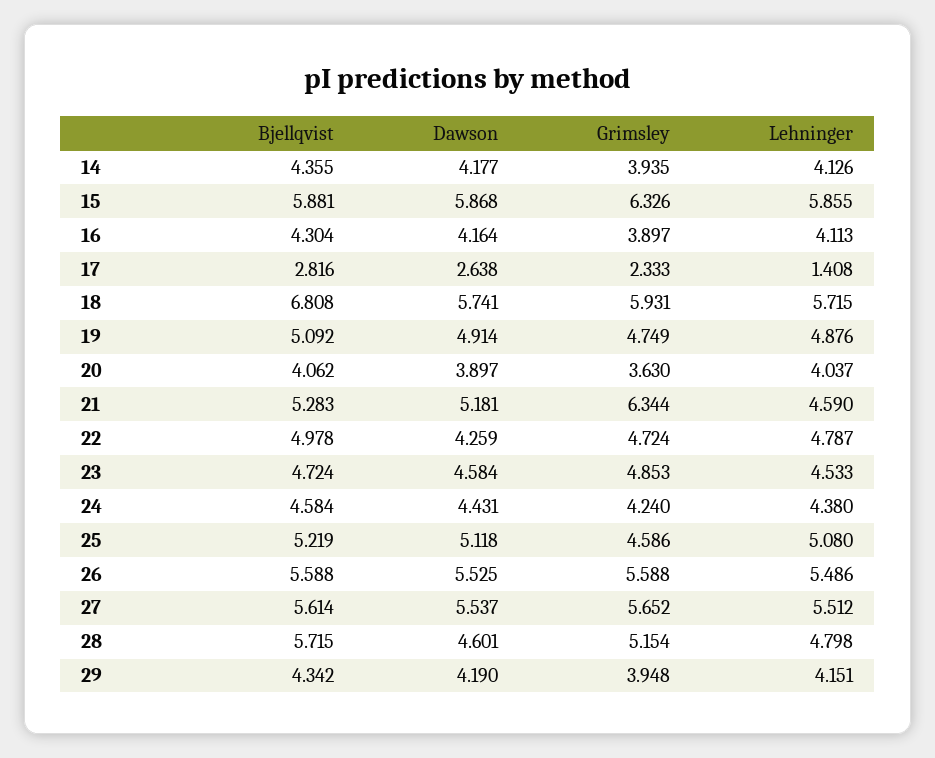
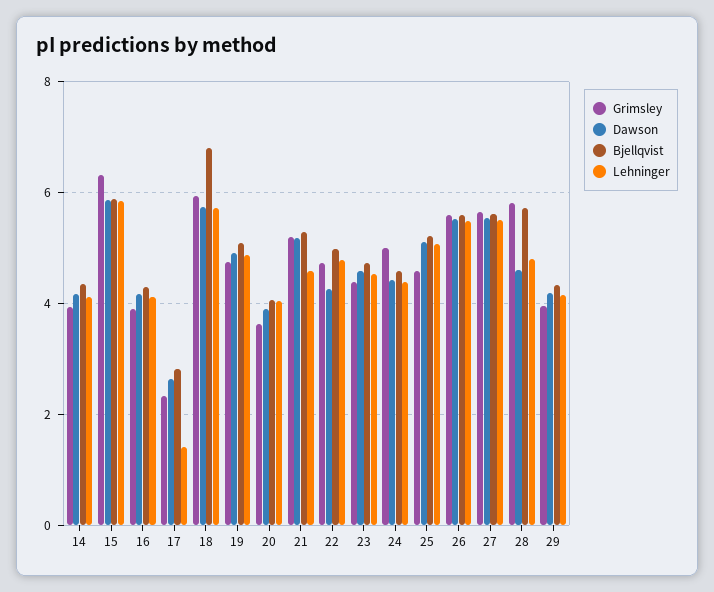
  {
    "Bjellqvist": {
      "14": 4.355,
      "15": 5.881,
      "16": 4.304,
      "17": 2.816,
      "18": 6.808,
      "19": 5.092,
      "20": 4.062,
      "21": 5.283,
      "22": 4.978,
      "23": 4.724,
      "24": 4.584,
      "25": 5.219,
      "26": 5.588,
      "27": 5.614,
      "28": 5.715,
      "29": 4.342
    },
    "Dawson": {
      "14": 4.177,
      "15": 5.868,
      "16": 4.164,
      "17": 2.638,
      "18": 5.741,
      "19": 4.914,
      "20": 3.897,
      "21": 5.181,
      "22": 4.259,
      "23": 4.584,
      "24": 4.431,
      "25": 5.118,
      "26": 5.525,
      "27": 5.537,
      "28": 4.601,
      "29": 4.19
    },
    "Grimsley": {
      "14": 3.935,
      "15": 6.326,
      "16": 3.897,
      "17": 2.333,
      "18": 5.931,
      "19": 4.749,
      "20": 3.63,
-     "21": 6.344,
+     "21": 5.2,
      "22": 4.724,
-     "23": 4.853,
+     "23": 4.4,
-     "24": 4.24,
+     "24": 5,
      "25": 4.586,
      "26": 5.588,
      "27": 5.652,
-     "28": 5.154,
+     "28": 5.8,
      "29": 3.948
    },
    "Lehninger": {
      "14": 4.126,
      "15": 5.855,
      "16": 4.113,
      "17": 1.408,
      "18": 5.715,
      "19": 4.876,
      "20": 4.037,
      "21": 4.59,
      "22": 4.787,
      "23": 4.533,
      "24": 4.38,
      "25": 5.08,
      "26": 5.486,
      "27": 5.512,
      "28": 4.798,
      "29": 4.151
    }
  }

